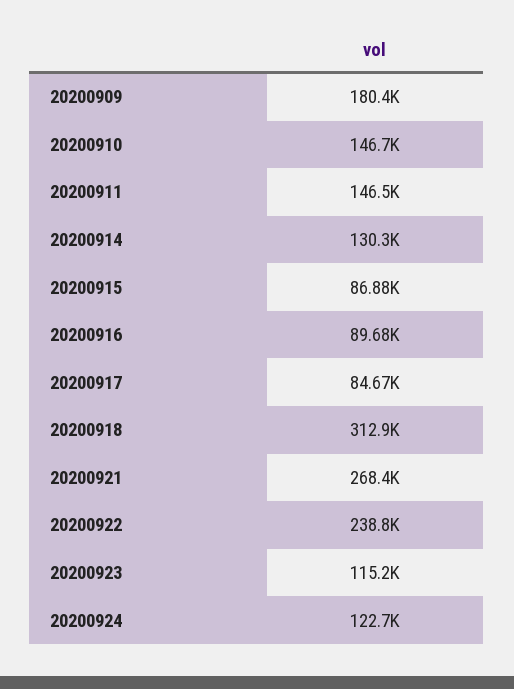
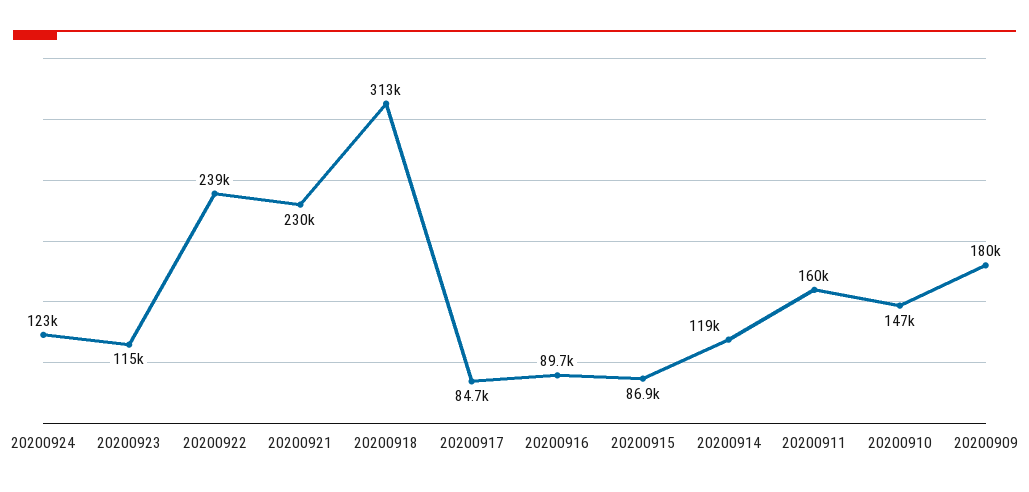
  {
    "20200909": 180400,
    "20200910": 146700,
-   "20200911": 146500,
+   "20200911": 160000,
-   "20200914": 130300,
+   "20200914": 119000,
    "20200915": 86880,
    "20200916": 89680,
    "20200917": 84670,
    "20200918": 312900,
-   "20200921": 268400,
+   "20200921": 230000,
    "20200922": 238800,
    "20200923": 115200,
    "20200924": 122700
  }

